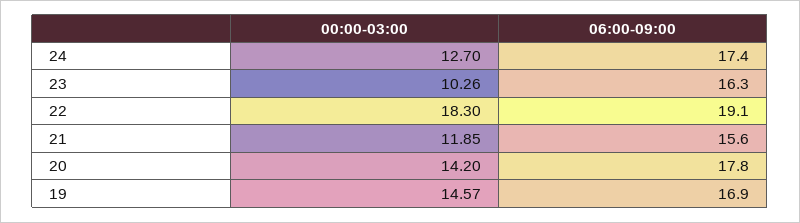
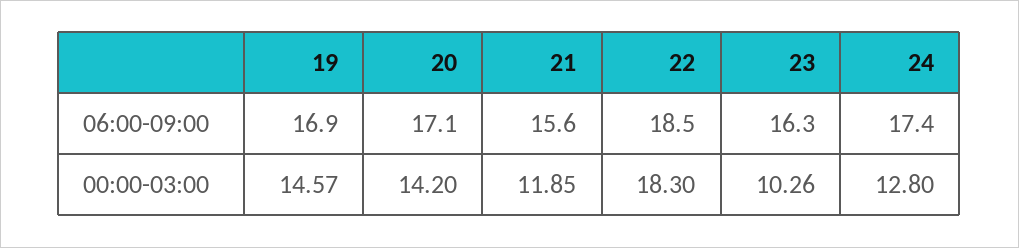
  {
    "00:00-03:00": {
-     "24": 12.7,
+     "24": 12.8,
      "23": 10.26,
      "22": 18.3,
      "21": 11.85,
      "20": 14.2,
      "19": 14.57
    },
    "06:00-09:00": {
      "24": 17.4,
      "23": 16.3,
-     "22": 19.1,
+     "22": 18.5,
      "21": 15.6,
-     "20": 17.8,
+     "20": 17.1,
      "19": 16.9
    }
  }

